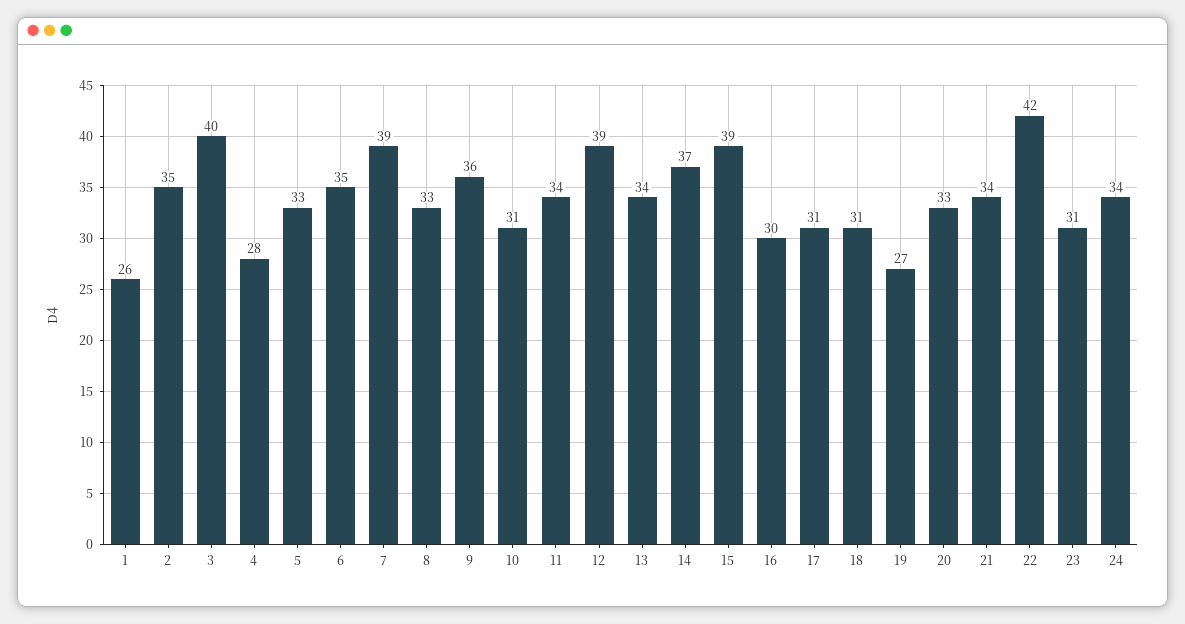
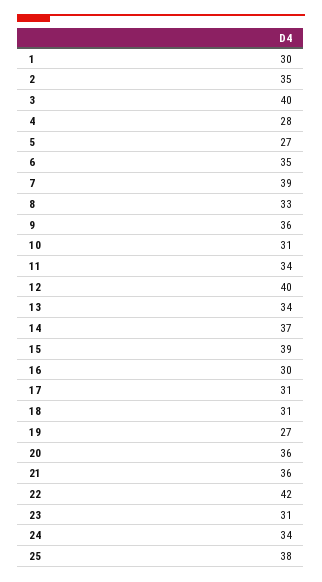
  {
-   "1": 26,
+   "1": 30,
    "2": 35,
    "3": 40,
    "4": 28,
-   "5": 33,
+   "5": 27,
    "6": 35,
    "7": 39,
    "8": 33,
    "9": 36,
    "10": 31,
    "11": 34,
-   "12": 39,
+   "12": 40,
    "13": 34,
    "14": 37,
    "15": 39,
    "16": 30,
    "17": 31,
    "18": 31,
    "19": 27,
-   "20": 33,
+   "20": 36,
-   "21": 34,
+   "21": 36,
    "22": 42,
    "23": 31,
-   "24": 34
+   "24": 34,
+   "25": 38
  }

